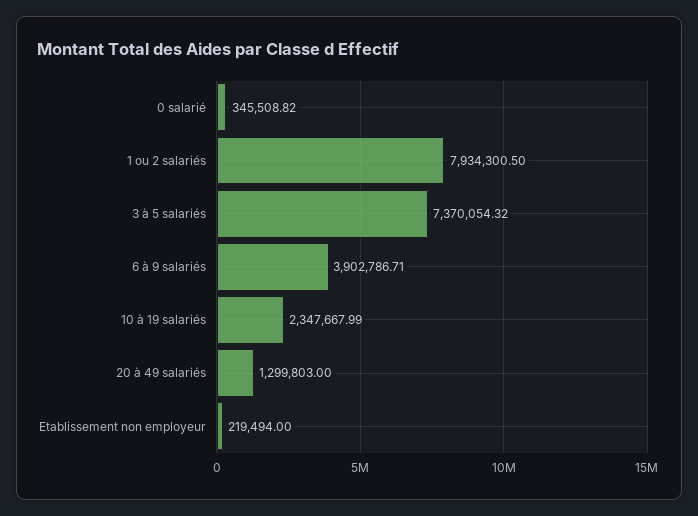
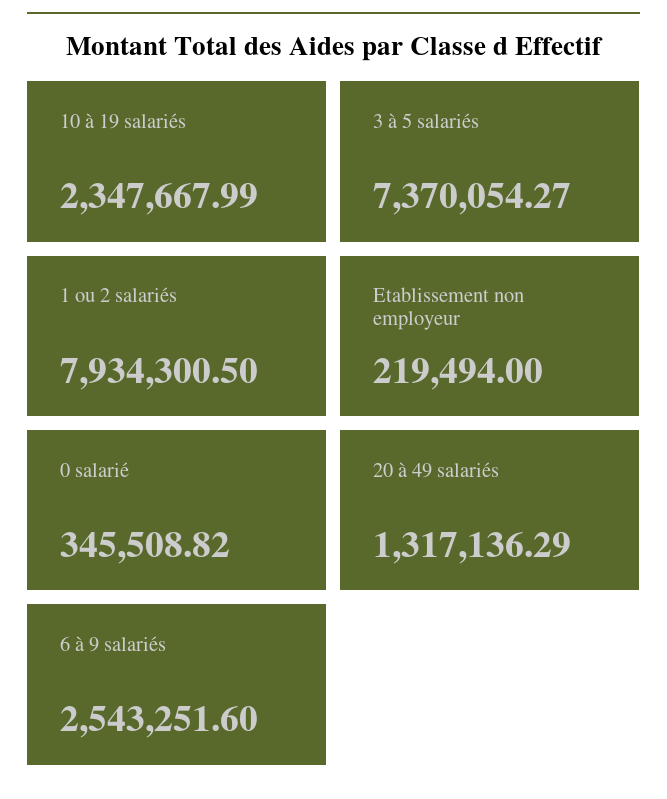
  {
    "0 salarié": 345508.82,
    "1 ou 2 salariés": 7934300.5,
-   "3 à 5 salariés": 7370054.32,
+   "3 à 5 salariés": 7370054.27,
-   "6 à 9 salariés": 3902786.71,
+   "6 à 9 salariés": 2543251.6,
    "10 à 19 salariés": 2347667.99,
-   "20 à 49 salariés": 1299803,
+   "20 à 49 salariés": 1317136.29,
    "Etablissement non employeur": 219494
  }

